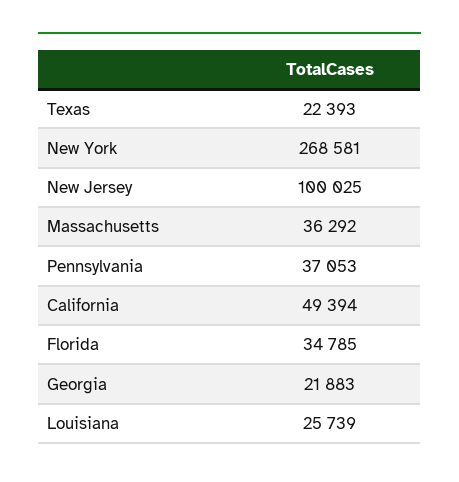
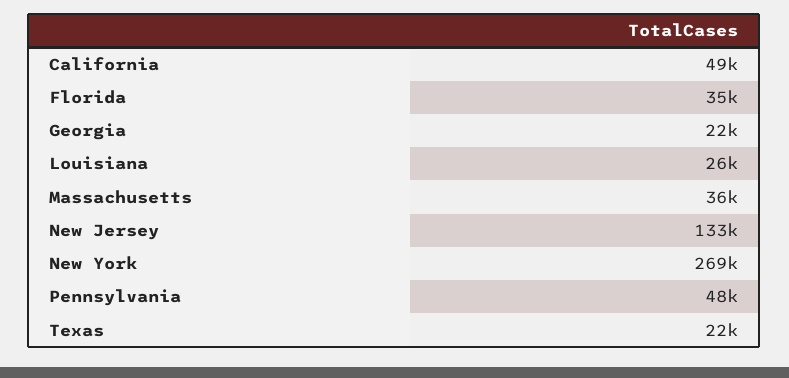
  {
    "Texas": 22393,
    "New York": 268581,
-   "New Jersey": 100025,
+   "New Jersey": 133000,
    "Massachusetts": 36292,
-   "Pennsylvania": 37053,
+   "Pennsylvania": 48000,
    "California": 49394,
    "Florida": 34785,
    "Georgia": 21883,
    "Louisiana": 25739
  }

